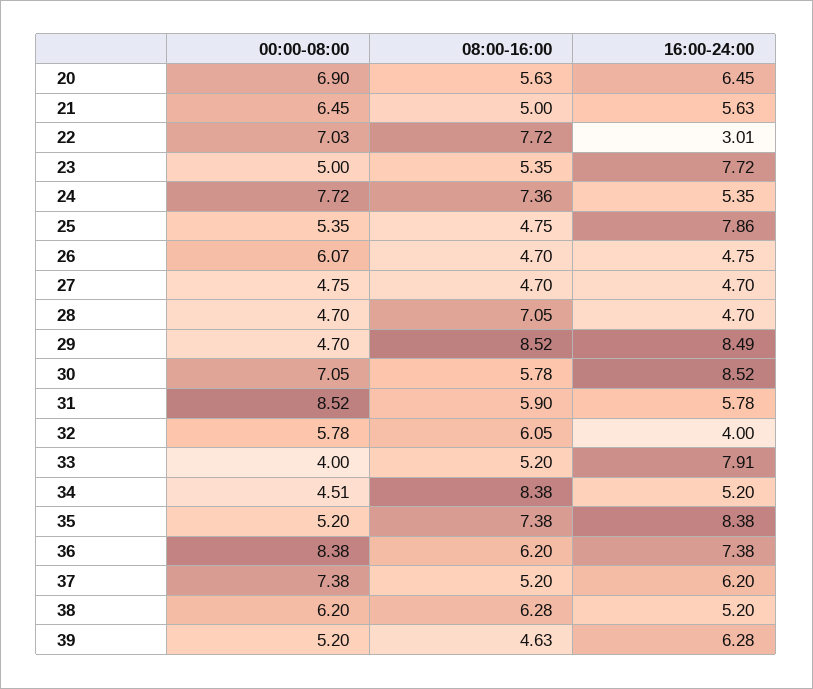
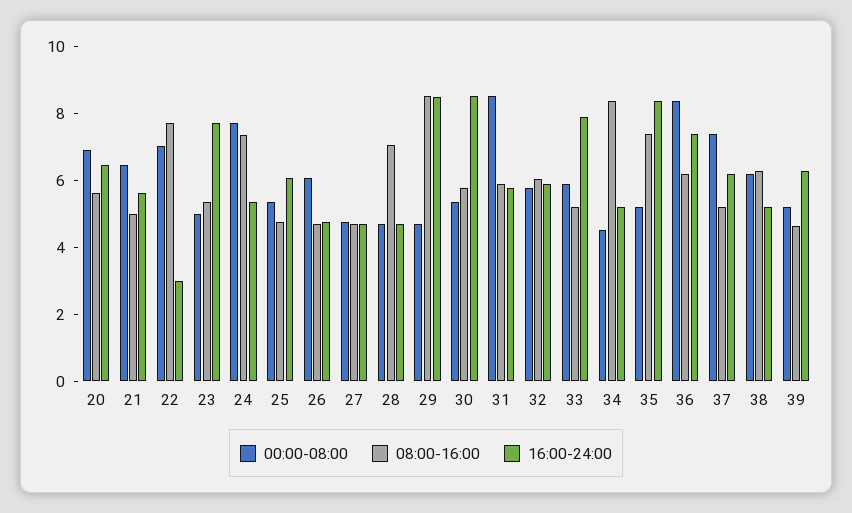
  {
    "00:00-08:00": {
      "20": 6.9,
      "21": 6.45,
      "22": 7.03,
      "23": 5,
      "24": 7.72,
      "25": 5.35,
      "26": 6.07,
      "27": 4.75,
      "28": 4.7,
      "29": 4.7,
-     "30": 7.05,
+     "30": 5.5,
      "31": 8.52,
      "32": 5.78,
-     "33": 4,
+     "33": 6,
      "34": 4.51,
      "35": 5.2,
      "36": 8.38,
      "37": 7.38,
      "38": 6.2,
      "39": 5.2
    },
    "08:00-16:00": {
      "20": 5.63,
      "21": 5,
      "22": 7.72,
      "23": 5.35,
      "24": 7.36,
      "25": 4.75,
      "26": 4.7,
      "27": 4.7,
      "28": 7.05,
      "29": 8.52,
      "30": 5.78,
      "31": 5.9,
      "32": 6.05,
      "33": 5.2,
      "34": 8.38,
      "35": 7.38,
      "36": 6.2,
      "37": 5.2,
      "38": 6.28,
      "39": 4.63
    },
    "16:00-24:00": {
      "20": 6.45,
      "21": 5.63,
      "22": 3.01,
      "23": 7.72,
      "24": 5.35,
-     "25": 7.86,
+     "25": 6,
      "26": 4.75,
      "27": 4.7,
      "28": 4.7,
      "29": 8.49,
      "30": 8.52,
      "31": 5.78,
-     "32": 4,
+     "32": 6,
      "33": 7.91,
      "34": 5.2,
      "35": 8.38,
      "36": 7.38,
      "37": 6.2,
      "38": 5.2,
      "39": 6.28
    }
  }

